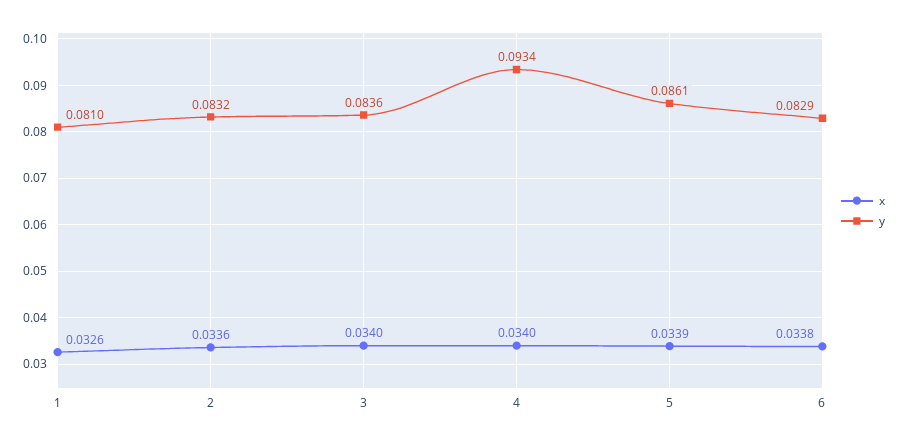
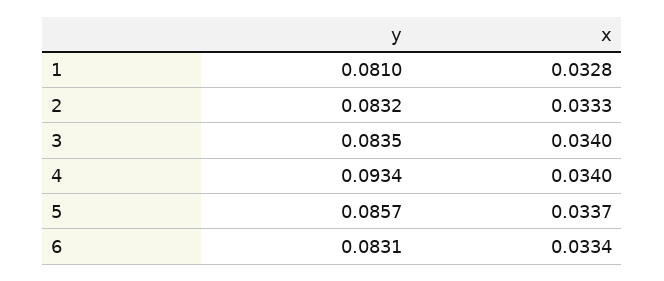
  {
    "x": {
-     "1": 0.0326,
+     "1": 0.0328,
-     "2": 0.0336,
+     "2": 0.0333,
      "3": 0.034,
      "4": 0.034,
-     "5": 0.0339,
+     "5": 0.0337,
-     "6": 0.0338
+     "6": 0.0334
    },
    "y": {
      "1": 0.081,
      "2": 0.0832,
-     "3": 0.0836,
+     "3": 0.0835,
      "4": 0.0934,
-     "5": 0.0861,
+     "5": 0.0857,
-     "6": 0.0829
+     "6": 0.0831
    }
  }

